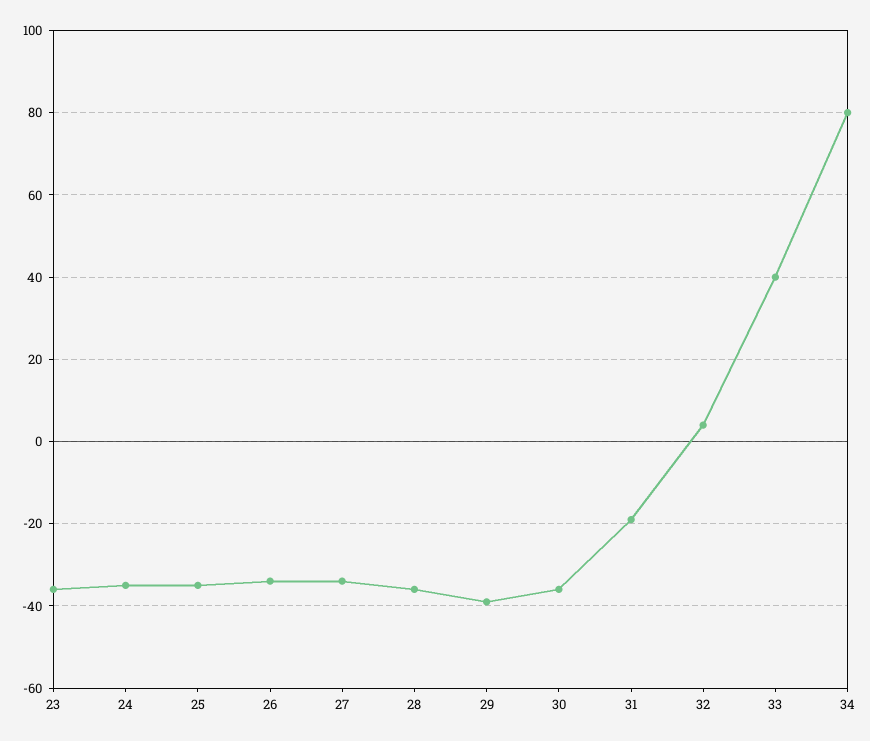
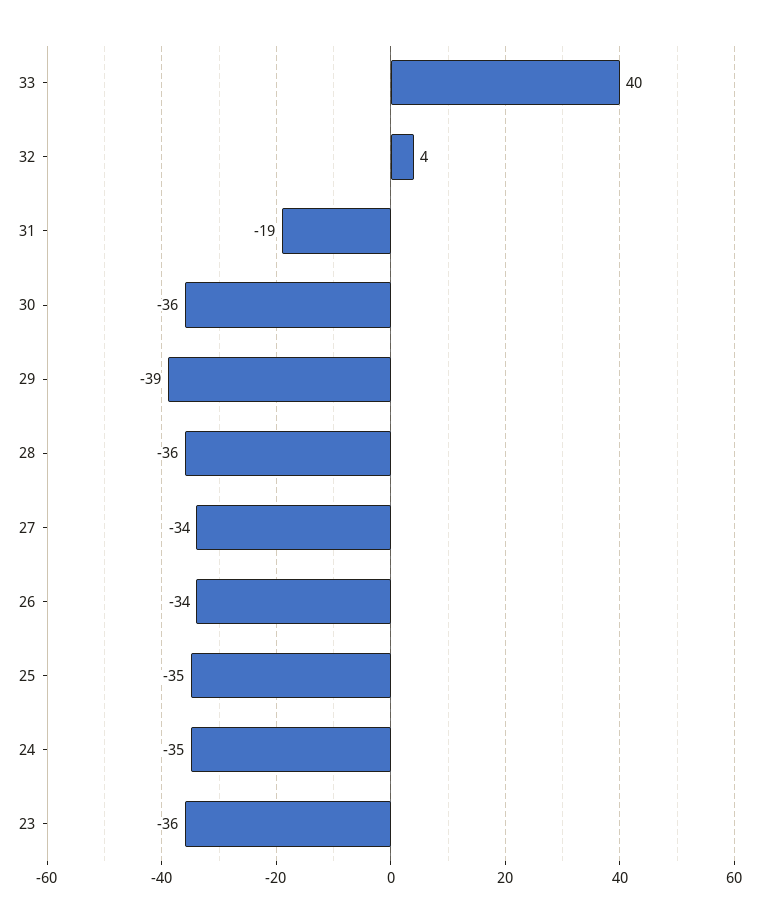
  {
    "23": -36,
    "24": -35,
    "25": -35,
    "26": -34,
    "27": -34,
    "28": -36,
    "29": -39,
    "30": -36,
    "31": -19,
    "32": 4,
-   "33": 40,
+   "33": 40
-   "34": 80
  }

